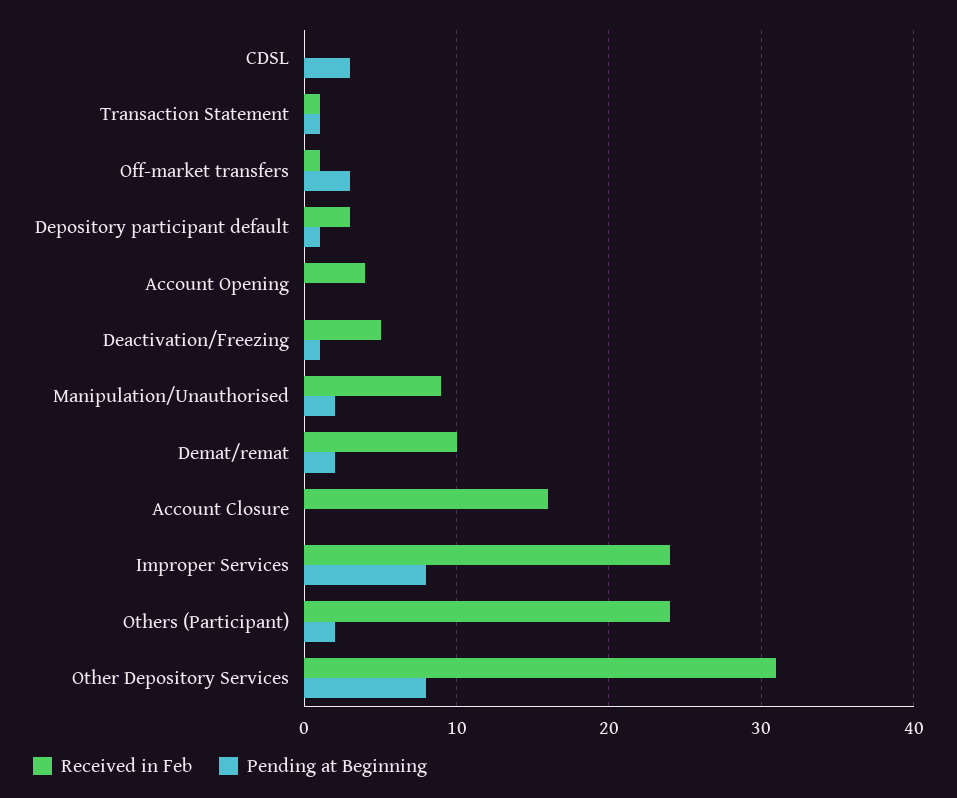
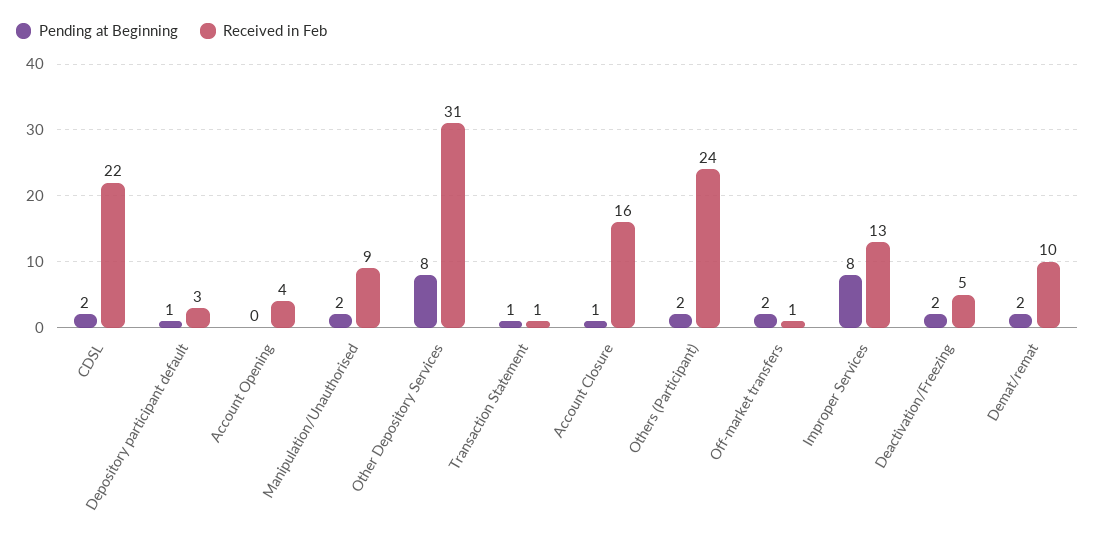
  {
    "Received in Feb": {
-     "CDSL": 0,
+     "CDSL": 22,
      "Transaction Statement": 1,
      "Off-market transfers": 1,
      "Depository participant default": 3,
      "Account Opening": 4,
      "Deactivation/Freezing": 5,
      "Manipulation/Unauthorised": 9,
      "Demat/remat": 10,
      "Account Closure": 16,
-     "Improper Services": 24,
+     "Improper Services": 13,
      "Others (Participant)": 24,
      "Other Depository Services": 31
    },
    "Pending at Beginning": {
-     "CDSL": 3,
+     "CDSL": 2,
      "Transaction Statement": 1,
-     "Off-market transfers": 3,
+     "Off-market transfers": 2,
      "Depository participant default": 1,
      "Account Opening": 0,
-     "Deactivation/Freezing": 1,
+     "Deactivation/Freezing": 2,
      "Manipulation/Unauthorised": 2,
      "Demat/remat": 2,
-     "Account Closure": 0,
+     "Account Closure": 1,
      "Improper Services": 8,
      "Others (Participant)": 2,
      "Other Depository Services": 8
    }
  }

